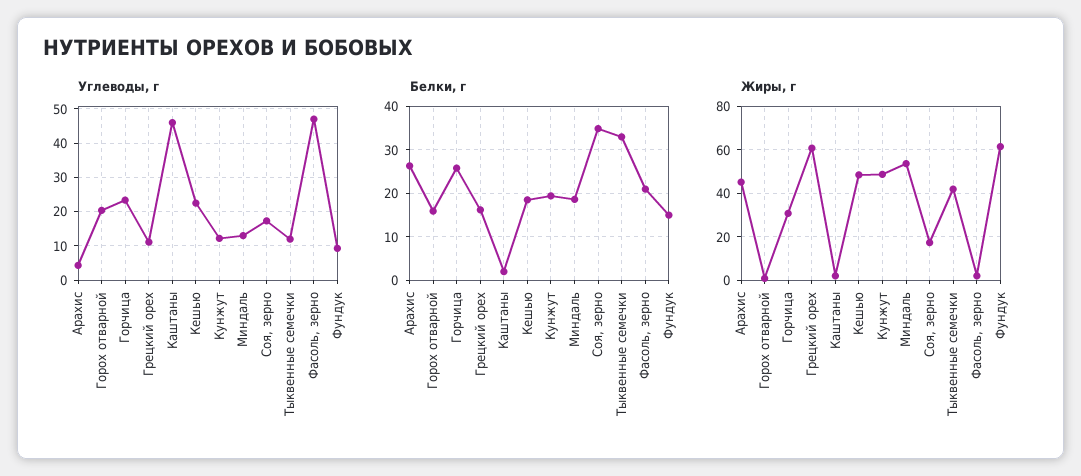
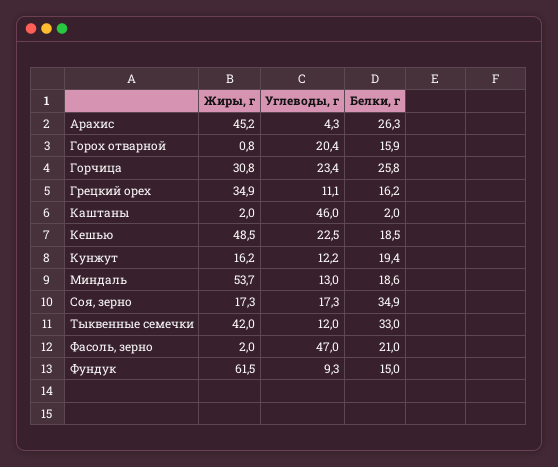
  {
    "Углеводы, г": {
      "Арахис": 4.3,
      "Горох отварной": 20.4,
      "Горчица": 23.4,
      "Грецкий орех": 11.1,
      "Каштаны": 46,
      "Кешью": 22.5,
      "Кунжут": 12.2,
      "Миндаль": 13,
      "Соя, зерно": 17.3,
      "Тыквенные семечки": 12,
      "Фасоль, зерно": 47,
      "Фундук": 9.3
    },
    "Белки, г": {
      "Арахис": 26.3,
      "Горох отварной": 15.9,
      "Горчица": 25.8,
      "Грецкий орех": 16.2,
      "Каштаны": 2,
      "Кешью": 18.5,
      "Кунжут": 19.4,
      "Миндаль": 18.6,
      "Соя, зерно": 34.9,
      "Тыквенные семечки": 33,
      "Фасоль, зерно": 21,
      "Фундук": 15
    },
    "Жиры, г": {
      "Арахис": 45.2,
      "Горох отварной": 0.8,
      "Горчица": 30.8,
-     "Грецкий орех": 60,
+     "Грецкий орех": 34.9,
      "Каштаны": 2,
      "Кешью": 48.5,
-     "Кунжут": 50,
+     "Кунжут": 16.2,
      "Миндаль": 53.7,
      "Соя, зерно": 17.3,
      "Тыквенные семечки": 42,
      "Фасоль, зерно": 2,
      "Фундук": 61.5
    }
  }

